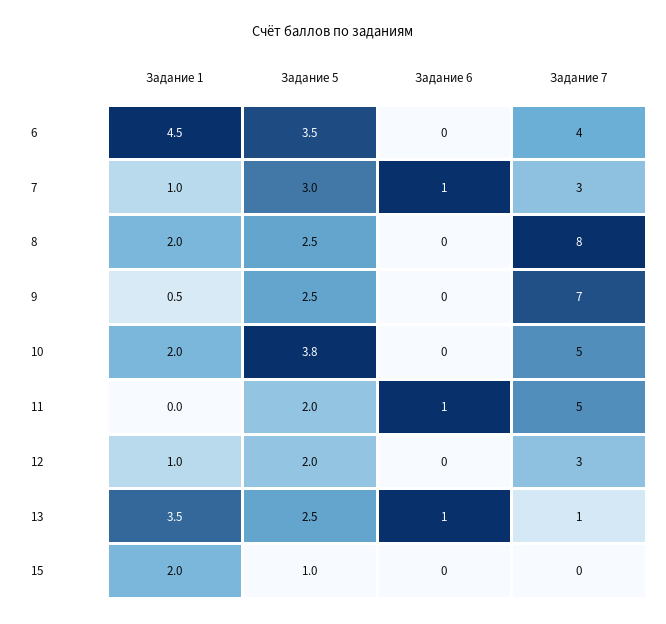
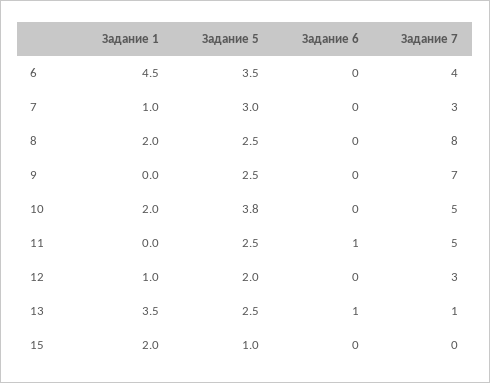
  {
    "Задание 1": {
      "6": 4.5,
      "7": 1,
      "8": 2,
-     "9": 0.5,
+     "9": 0,
      "10": 2,
      "11": 0,
      "12": 1,
      "13": 3.5,
      "15": 2
    },
    "Задание 5": {
      "6": 3.5,
      "7": 3,
      "8": 2.5,
      "9": 2.5,
      "10": 3.8,
-     "11": 2,
+     "11": 2.5,
      "12": 2,
      "13": 2.5,
      "15": 1
    },
    "Задание 6": {
      "6": 0,
-     "7": 1,
+     "7": 0,
      "8": 0,
      "9": 0,
      "10": 0,
      "11": 1,
      "12": 0,
      "13": 1,
      "15": 0
    },
    "Задание 7": {
      "6": 4,
      "7": 3,
      "8": 8,
      "9": 7,
      "10": 5,
      "11": 5,
      "12": 3,
      "13": 1,
      "15": 0
    }
  }

